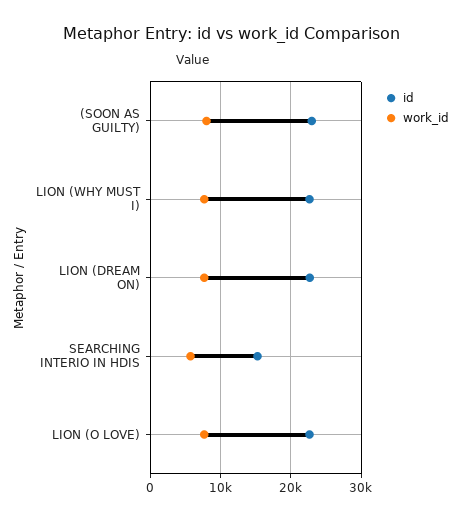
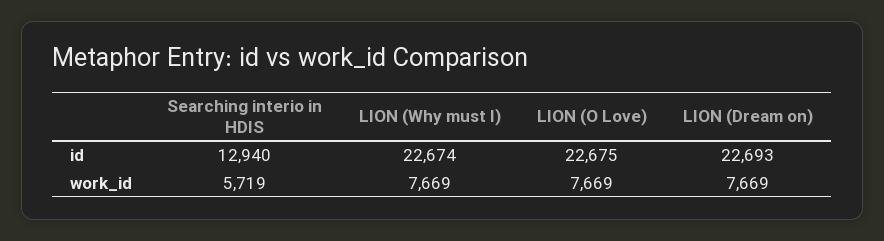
  {
    "id": {
-     "(SOON AS GUILTY)": 23000,
      "LION (WHY MUST I)": 22674,
      "LION (DREAM ON)": 22693,
-     "SEARCHING INTERIO IN HDIS": 15000,
+     "SEARCHING INTERIO IN HDIS": 12940,
      "LION (O LOVE)": 22675
    },
    "work_id": {
-     "(SOON AS GUILTY)": 8000,
      "LION (WHY MUST I)": 7669,
      "LION (DREAM ON)": 7669,
      "SEARCHING INTERIO IN HDIS": 5719,
      "LION (O LOVE)": 7669
    }
  }

